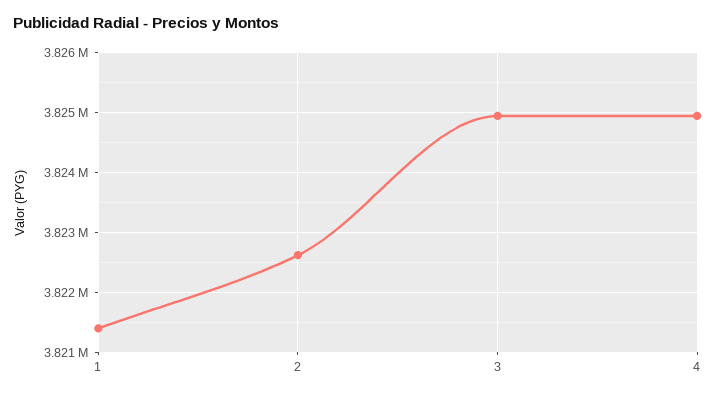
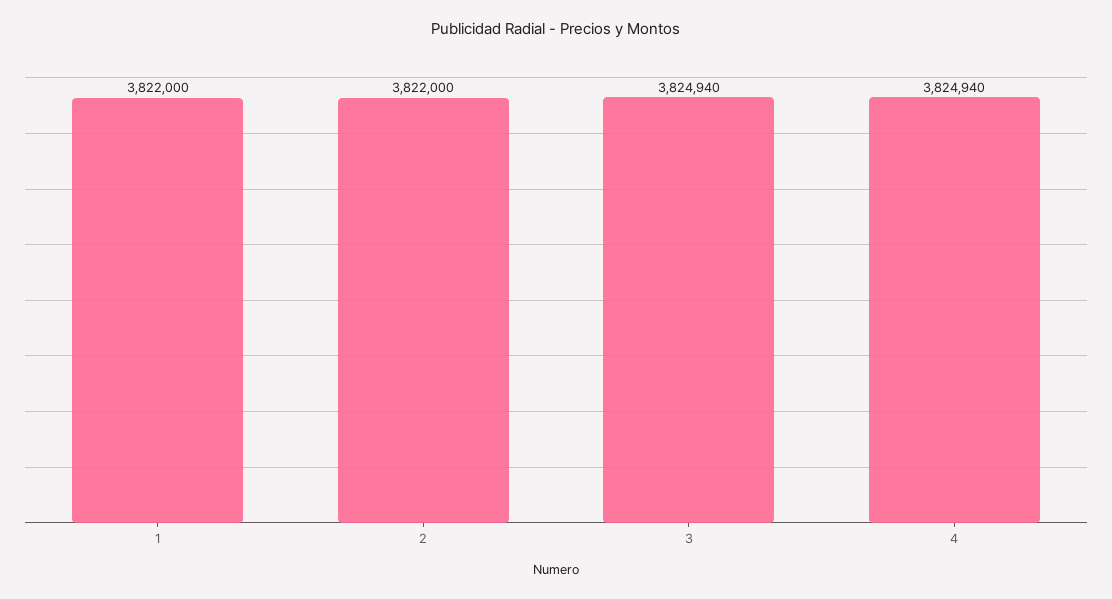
  {
-   "1": 3821400,
+   "1": 3822000,
-   "2": 3822600,
+   "2": 3822000,
    "3": 3824940,
    "4": 3824940
  }

